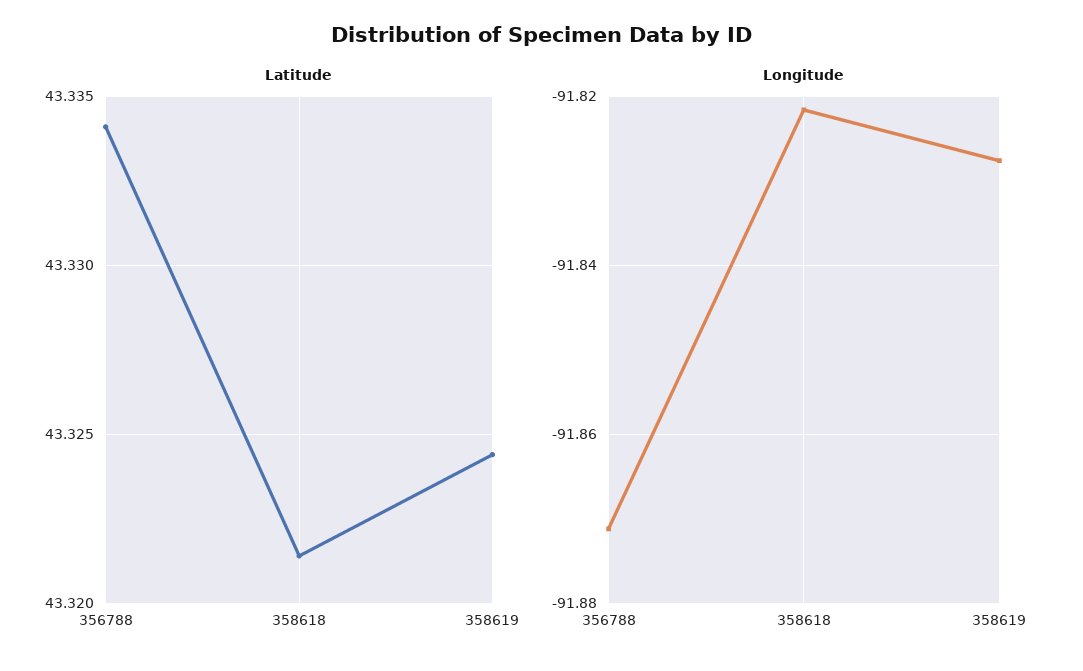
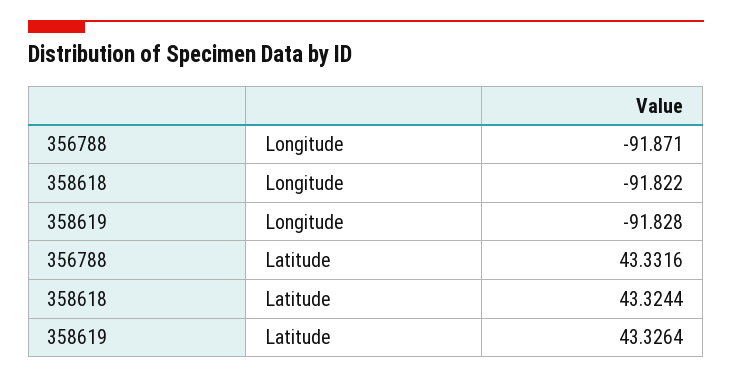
  {
    "Latitude": {
-     "356788": 43.334,
+     "356788": 43.3316,
-     "358618": 43.3215,
+     "358618": 43.3244,
-     "358619": 43.3245
+     "358619": 43.3264
    },
    "Longitude": {
      "356788": -91.871,
      "358618": -91.822,
      "358619": -91.828
    }
  }

